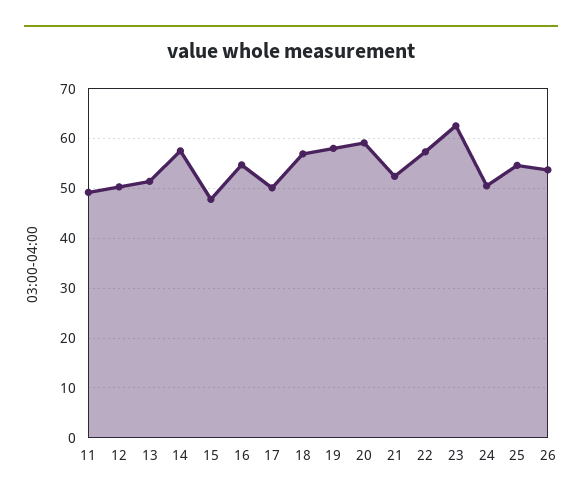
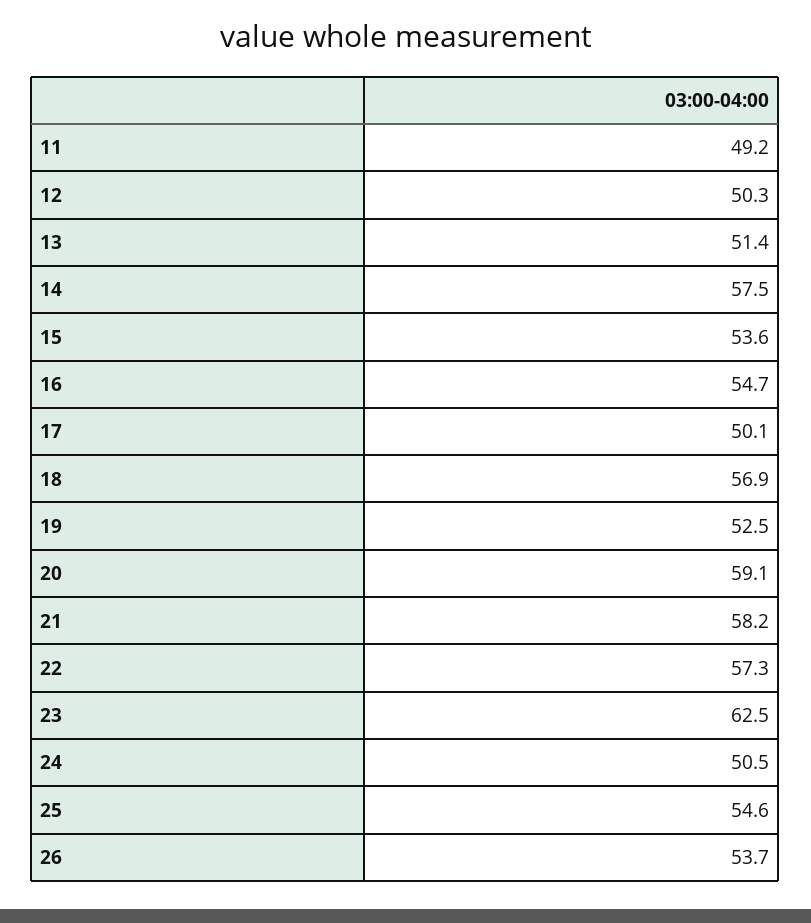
  {
    "11": 49.2,
    "12": 50.3,
    "13": 51.4,
    "14": 57.5,
-   "15": 48,
+   "15": 53.6,
    "16": 54.7,
    "17": 50.1,
    "18": 56.9,
-   "19": 58,
+   "19": 52.5,
    "20": 59.1,
-   "21": 52,
+   "21": 58.2,
    "22": 57.3,
    "23": 62.5,
    "24": 50.5,
    "25": 54.6,
    "26": 53.7
  }

